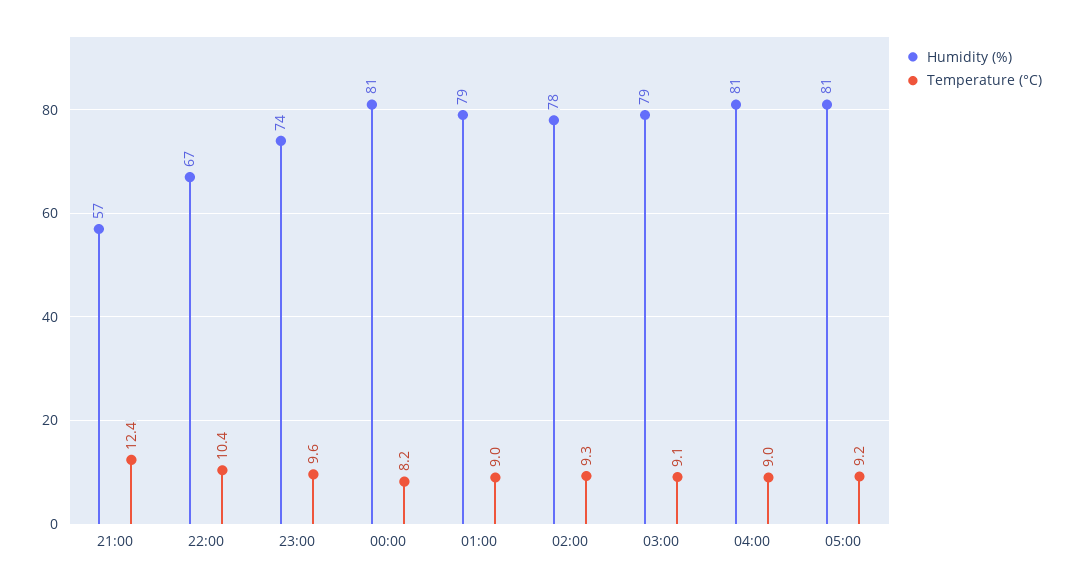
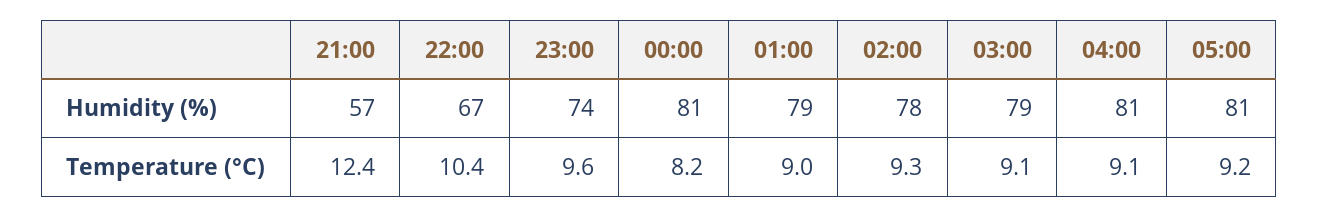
  {
    "Humidity (%)": {
      "21:00": 57,
      "22:00": 67,
      "23:00": 74,
      "00:00": 81,
      "01:00": 79,
      "02:00": 78,
      "03:00": 79,
      "04:00": 81,
      "05:00": 81
    },
    "Temperature (°C)": {
      "21:00": 12.4,
      "22:00": 10.4,
      "23:00": 9.6,
      "00:00": 8.2,
      "01:00": 9,
      "02:00": 9.3,
      "03:00": 9.1,
-     "04:00": 9,
+     "04:00": 9.1,
      "05:00": 9.2
    }
  }

